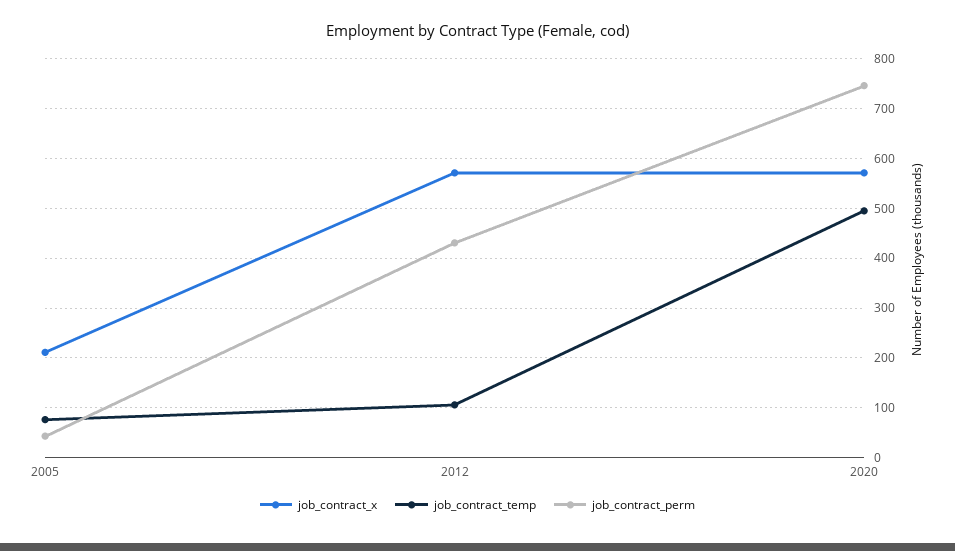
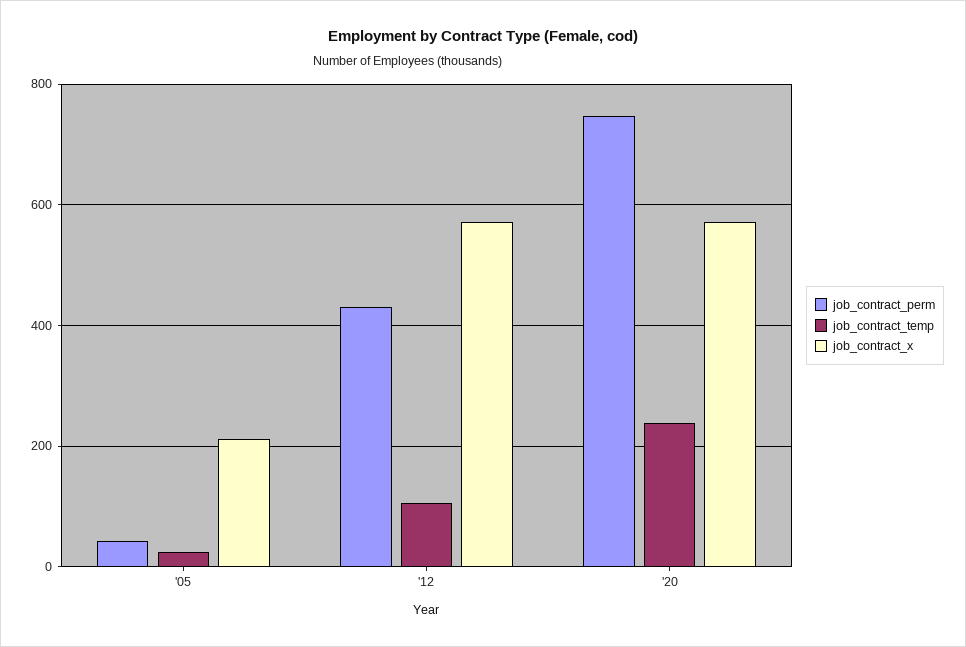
  {
    "job_contract_x": {
      "2005": 220,
      "2012": 580,
      "2020": 580
    },
    "job_contract_temp": {
-     "2005": 80,
+     "2005": 20,
      "2012": 100,
-     "2020": 500
+     "2020": 240
    },
    "job_contract_perm": {
      "2005": 40,
      "2012": 440,
      "2020": 740
    }
  }

